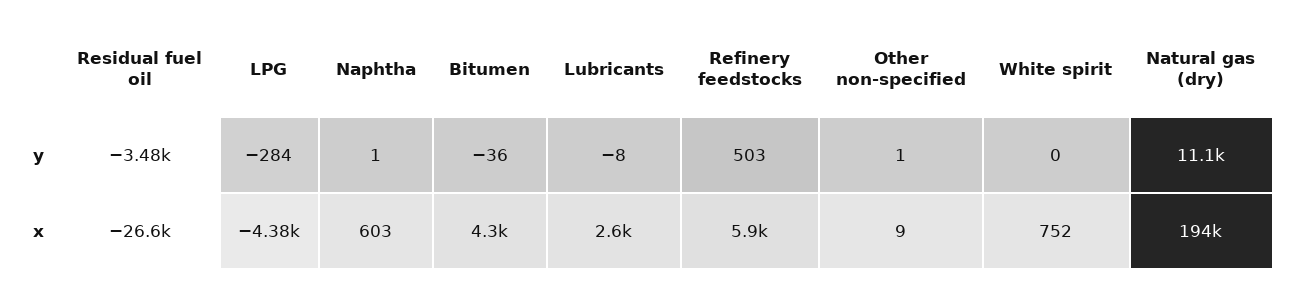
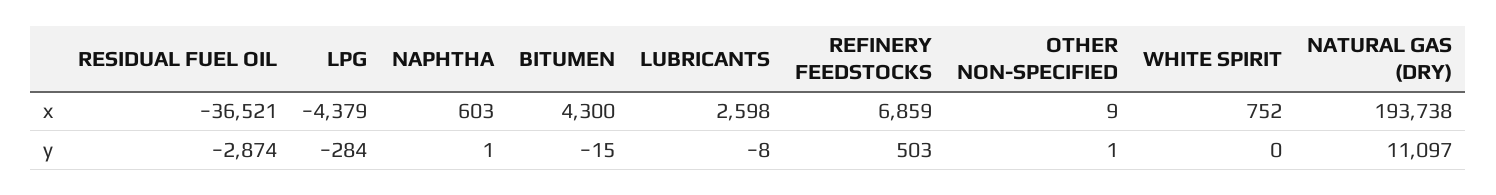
  {
    "Residual fuel oil": {
-     "y": -3480,
+     "y": -2874,
-     "x": -26600
+     "x": -36521
    },
    "LPG": {
      "y": -284,
      "x": -4379
    },
    "Naphtha": {
      "y": 1,
      "x": 603
    },
    "Bitumen": {
-     "y": -36,
+     "y": -15,
      "x": 4300
    },
    "Lubricants": {
      "y": -8,
      "x": 2598
    },
    "Refinery feedstocks": {
      "y": 503,
-     "x": 5900
+     "x": 6859
    },
    "Other non-specified": {
      "y": 1,
      "x": 9
    },
    "White spirit": {
      "y": 0,
      "x": 752
    },
    "Natural gas (dry)": {
      "y": 11097,
      "x": 193738
    }
  }

